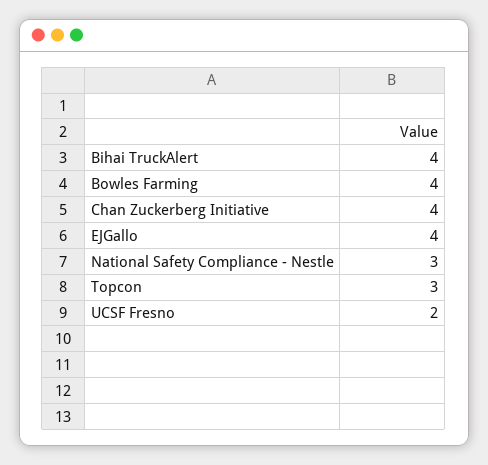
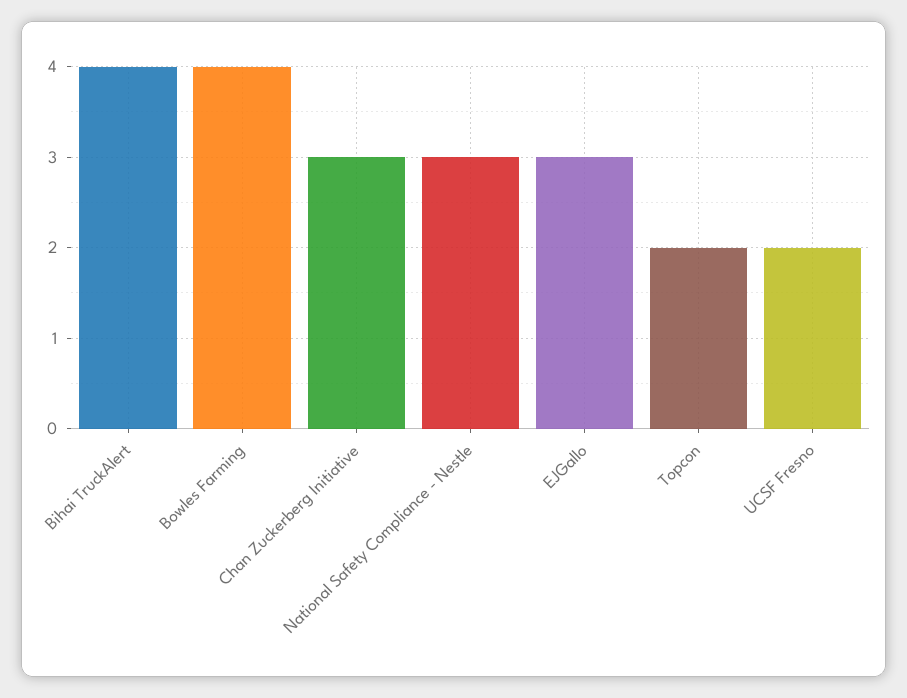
  {
    "Bihai TruckAlert": 4,
    "Bowles Farming": 4,
-   "Chan Zuckerberg Initiative": 4,
+   "Chan Zuckerberg Initiative": 3,
-   "EJGallo": 4,
+   "EJGallo": 3,
    "National Safety Compliance - Nestle": 3,
-   "Topcon": 3,
+   "Topcon": 2,
    "UCSF Fresno": 2
  }

